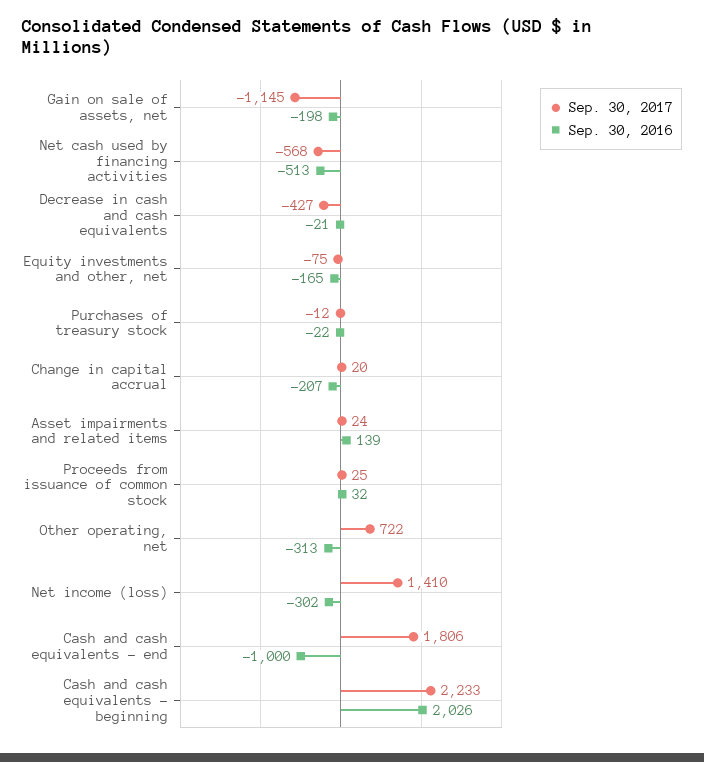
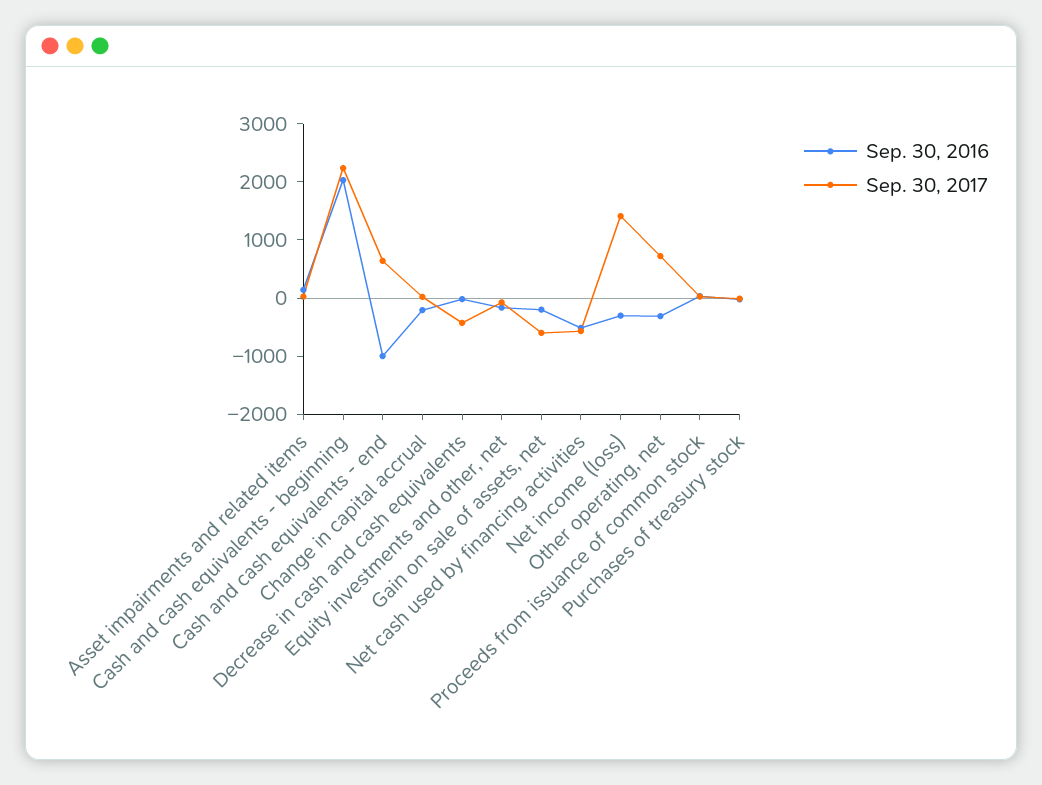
  {
    "Sep. 30, 2017": {
-     "Gain on sale of assets, net": -1145,
+     "Gain on sale of assets, net": -600,
      "Net cash used by financing activities": -568,
      "Decrease in cash and cash equivalents": -427,
      "Equity investments and other, net": -75,
      "Purchases of treasury stock": -12,
      "Change in capital accrual": 20,
      "Asset impairments and related items": 24,
      "Proceeds from issuance of common stock": 25,
      "Other operating, net": 722,
      "Net income (loss)": 1410,
-     "Cash and cash equivalents - end": 1806,
+     "Cash and cash equivalents - end": 600,
      "Cash and cash equivalents - beginning": 2233
    },
    "Sep. 30, 2016": {
      "Gain on sale of assets, net": -198,
      "Net cash used by financing activities": -513,
      "Decrease in cash and cash equivalents": -21,
      "Equity investments and other, net": -165,
      "Purchases of treasury stock": -22,
      "Change in capital accrual": -207,
      "Asset impairments and related items": 139,
      "Proceeds from issuance of common stock": 32,
      "Other operating, net": -313,
      "Net income (loss)": -302,
      "Cash and cash equivalents - end": -1000,
      "Cash and cash equivalents - beginning": 2026
    }
  }

